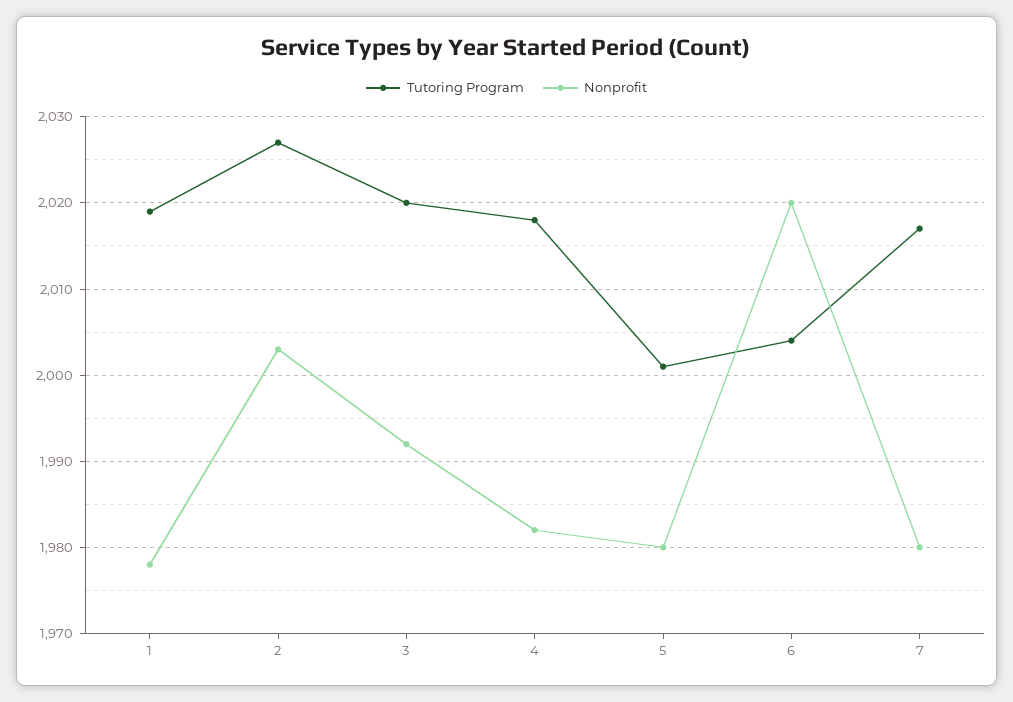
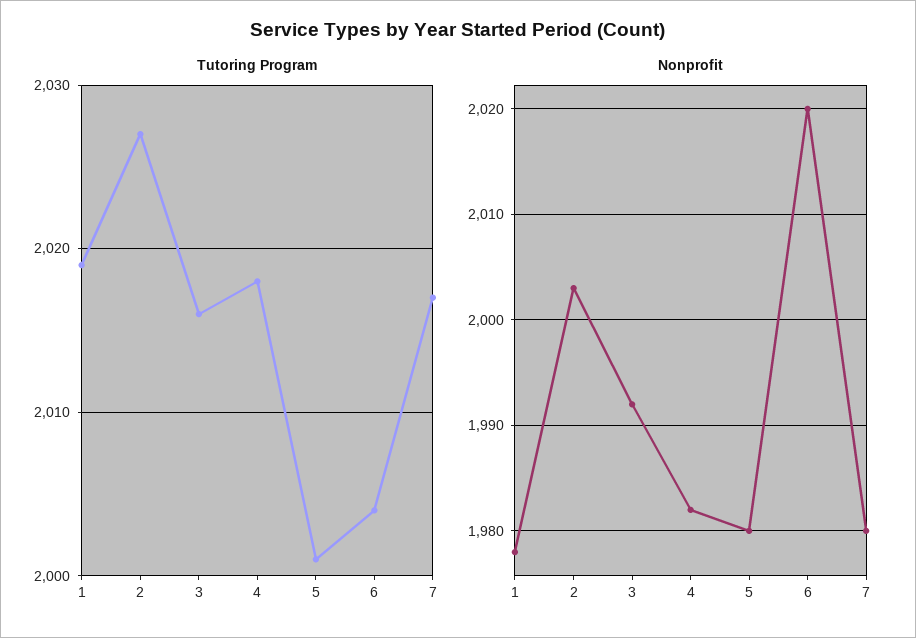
  {
    "Tutoring Program": {
      "1": 2019,
      "2": 2027,
-     "3": 2020,
+     "3": 2016,
      "4": 2018,
      "5": 2001,
      "6": 2004,
      "7": 2017
    },
    "Nonprofit": {
      "1": 1978,
      "2": 2003,
      "3": 1992,
      "4": 1982,
      "5": 1980,
      "6": 2020,
      "7": 1980
    }
  }

